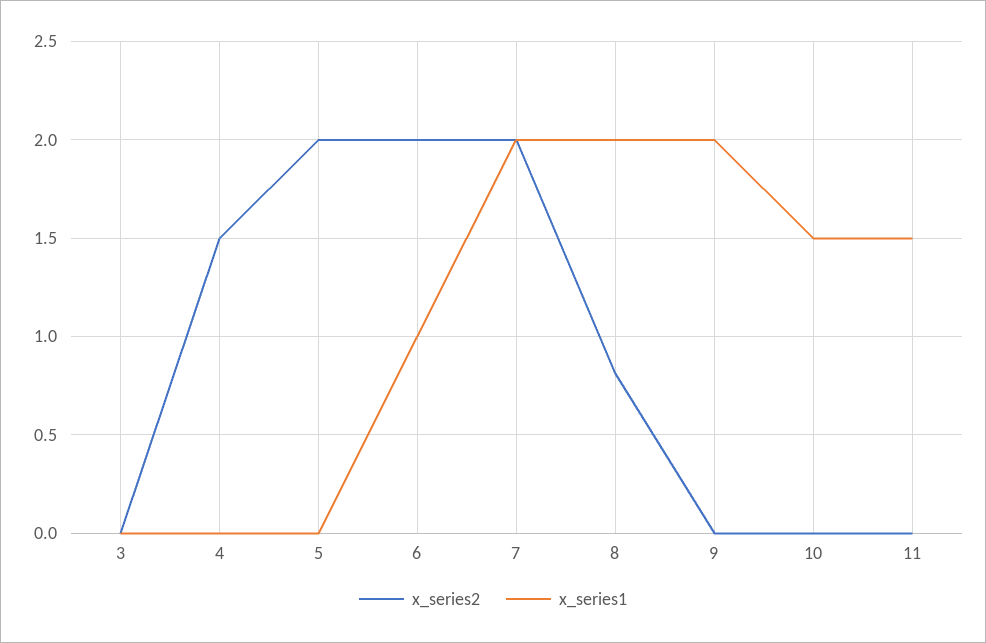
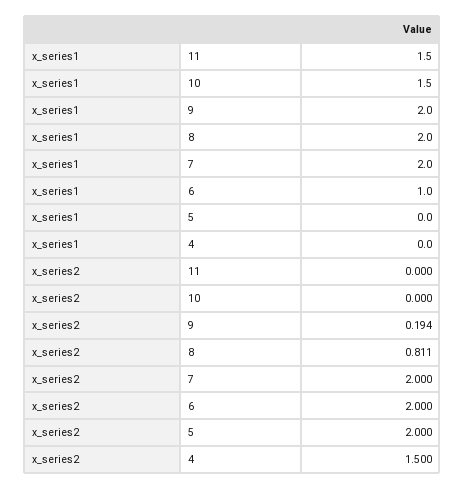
  {
    "x_series2": {
-     "3": 0,
      "4": 1.5,
      "5": 2,
      "6": 2,
      "7": 2,
      "8": 0.811,
-     "9": 0,
+     "9": 0.194,
      "10": 0,
      "11": 0
    },
    "x_series1": {
-     "3": 0,
      "4": 0,
      "5": 0,
      "6": 1,
      "7": 2,
      "8": 2,
      "9": 2,
      "10": 1.5,
      "11": 1.5
    }
  }

